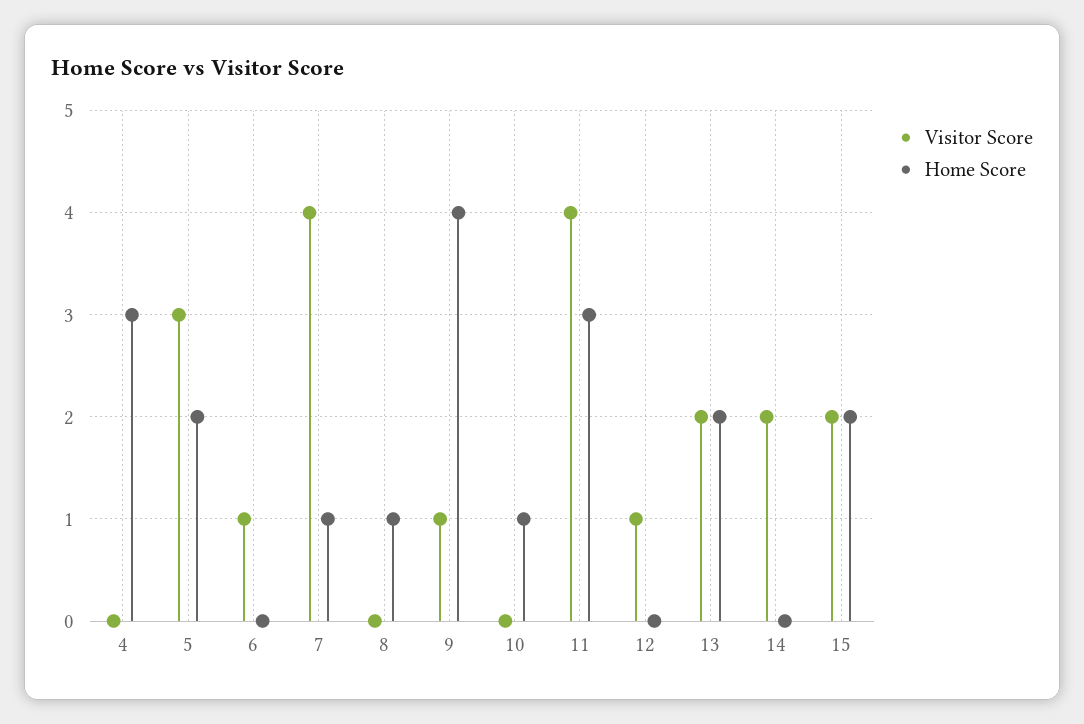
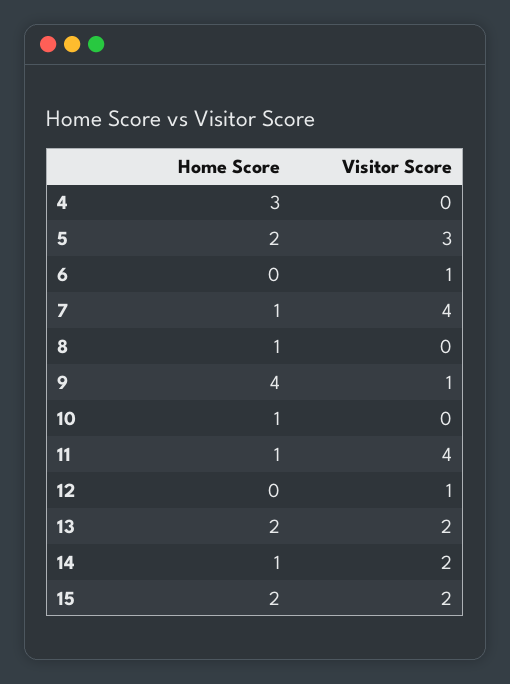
  {
    "Visitor Score": {
      "4": 0,
      "5": 3,
      "6": 1,
      "7": 4,
      "8": 0,
      "9": 1,
      "10": 0,
      "11": 4,
      "12": 1,
      "13": 2,
      "14": 2,
      "15": 2
    },
    "Home Score": {
      "4": 3,
      "5": 2,
      "6": 0,
      "7": 1,
      "8": 1,
      "9": 4,
      "10": 1,
-     "11": 3,
+     "11": 1,
      "12": 0,
      "13": 2,
-     "14": 0,
+     "14": 1,
      "15": 2
    }
  }

